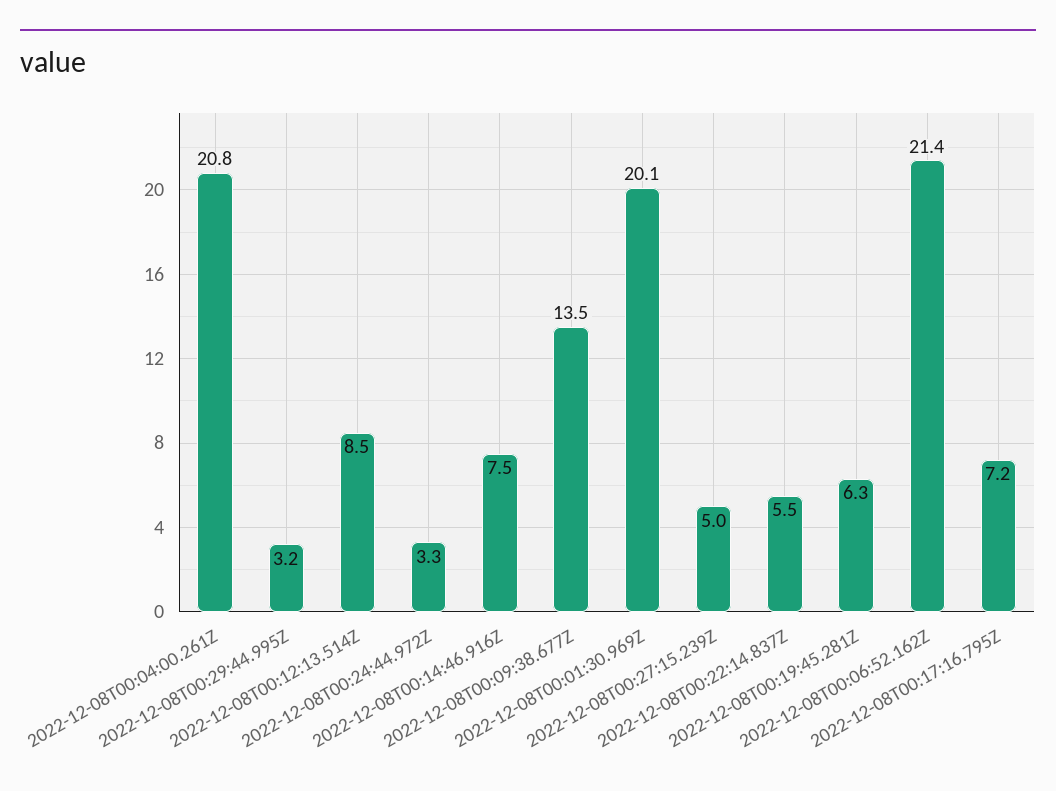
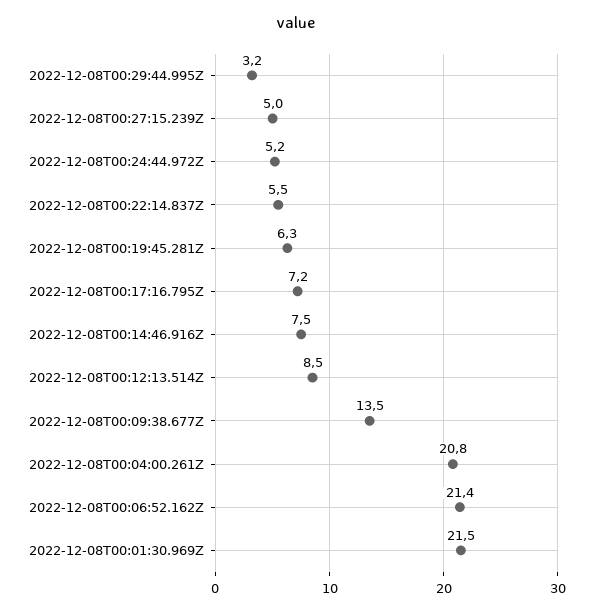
  {
    "2022-12-08T00:04:00.261Z": 20.8,
    "2022-12-08T00:29:44.995Z": 3.2,
    "2022-12-08T00:12:13.514Z": 8.5,
-   "2022-12-08T00:24:44.972Z": 3.3,
+   "2022-12-08T00:24:44.972Z": 5.2,
    "2022-12-08T00:14:46.916Z": 7.5,
    "2022-12-08T00:09:38.677Z": 13.5,
-   "2022-12-08T00:01:30.969Z": 20.1,
+   "2022-12-08T00:01:30.969Z": 21.5,
    "2022-12-08T00:27:15.239Z": 5,
    "2022-12-08T00:22:14.837Z": 5.5,
    "2022-12-08T00:19:45.281Z": 6.3,
    "2022-12-08T00:06:52.162Z": 21.4,
    "2022-12-08T00:17:16.795Z": 7.2
  }

